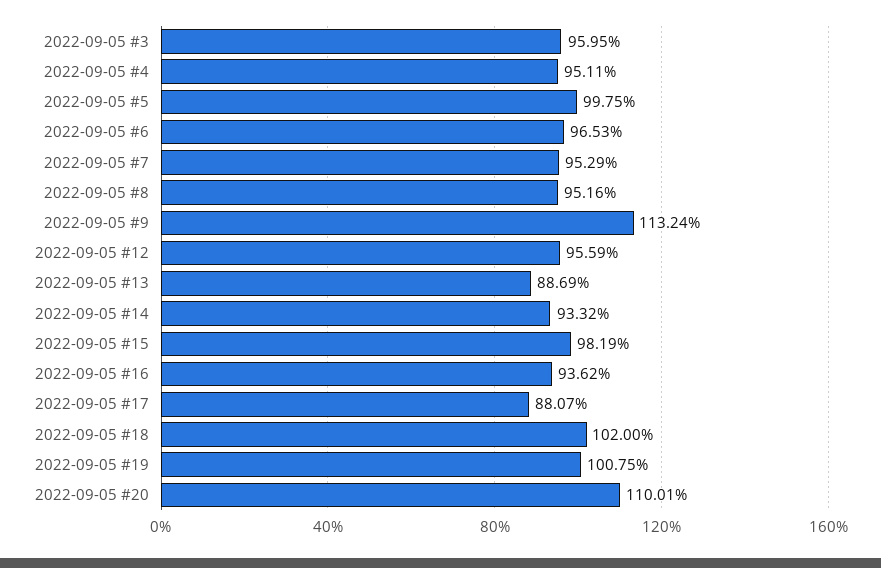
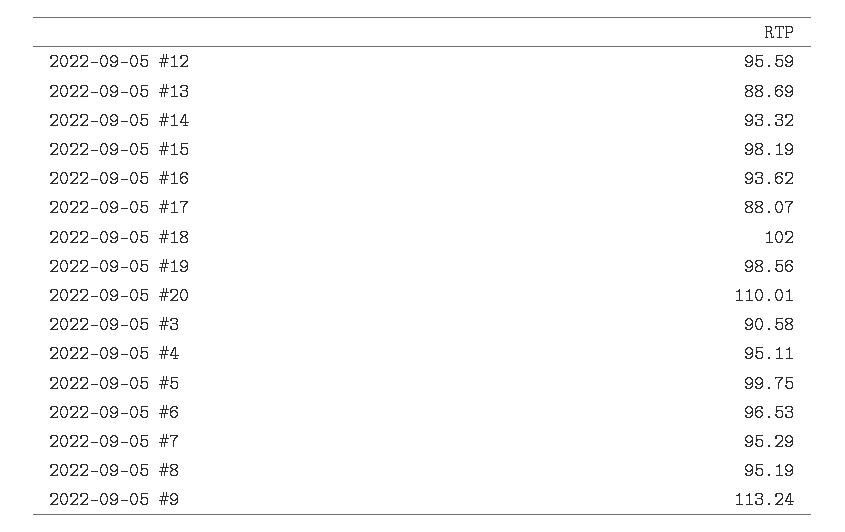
  {
-   "2022-09-05 #3": 95.95,
+   "2022-09-05 #3": 90.58,
    "2022-09-05 #4": 95.11,
    "2022-09-05 #5": 99.75,
    "2022-09-05 #6": 96.53,
    "2022-09-05 #7": 95.29,
-   "2022-09-05 #8": 95.16,
+   "2022-09-05 #8": 95.19,
    "2022-09-05 #9": 113.24,
    "2022-09-05 #12": 95.59,
    "2022-09-05 #13": 88.69,
    "2022-09-05 #14": 93.32,
    "2022-09-05 #15": 98.19,
    "2022-09-05 #16": 93.62,
    "2022-09-05 #17": 88.07,
    "2022-09-05 #18": 102,
-   "2022-09-05 #19": 100.75,
+   "2022-09-05 #19": 98.56,
    "2022-09-05 #20": 110.01
  }

